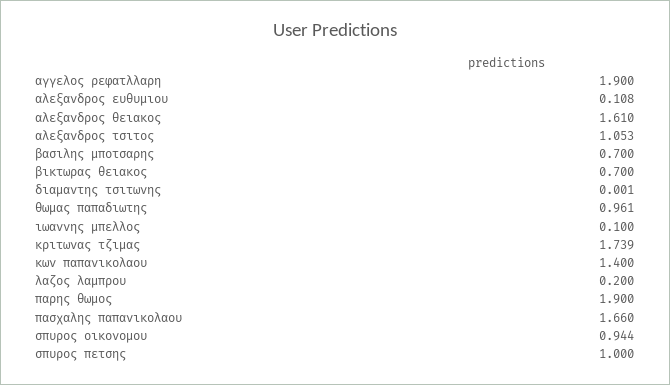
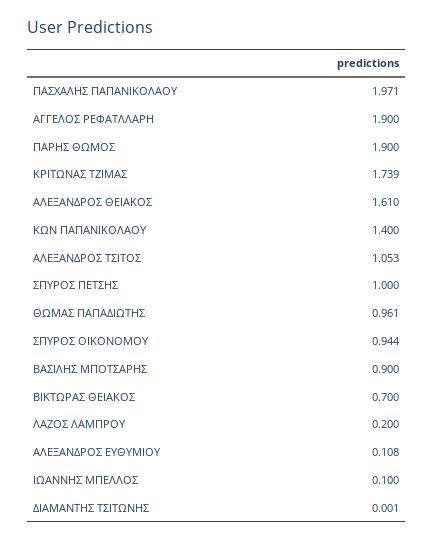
  {
    "αγγελος ρεφατλλαρη": 1.9,
    "αλεξανδρος ευθυμιου": 0.108,
    "αλεξανδρος θειακος": 1.61,
    "αλεξανδρος τσιτος": 1.053,
-   "βασιλης μποτσαρης": 0.7,
+   "βασιλης μποτσαρης": 0.9,
    "βικτωρας θειακος": 0.7,
    "διαμαντης τσιτωνης": 0.001,
    "θωμας παπαδιωτης": 0.961,
    "ιωαννης μπελλος": 0.1,
    "κριτωνας τζιμας": 1.739,
    "κων παπανικολαου": 1.4,
    "λαζος λαμπρου": 0.2,
    "παρης θωμος": 1.9,
-   "πασχαλης παπανικολαου": 1.66,
+   "πασχαλης παπανικολαου": 1.971,
    "σπυρος οικονομου": 0.944,
    "σπυρος πετσης": 1
  }

